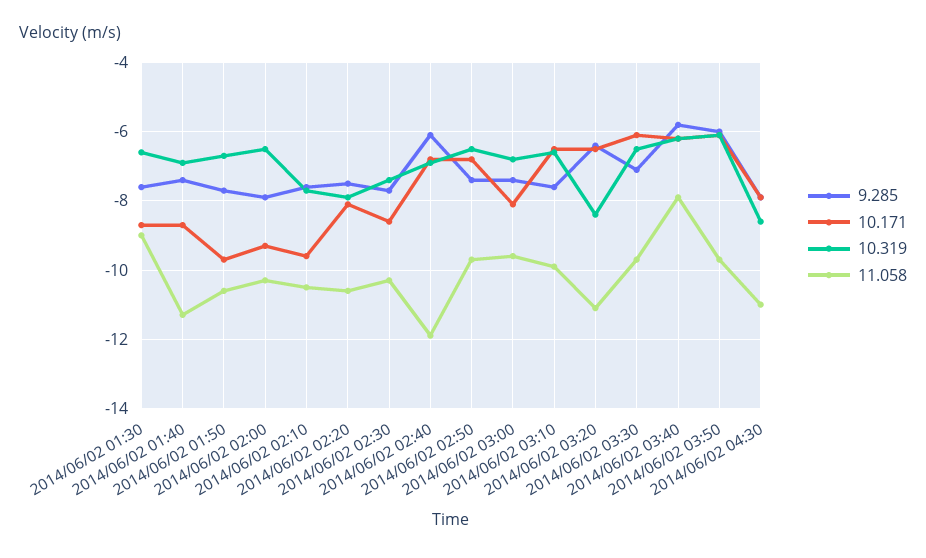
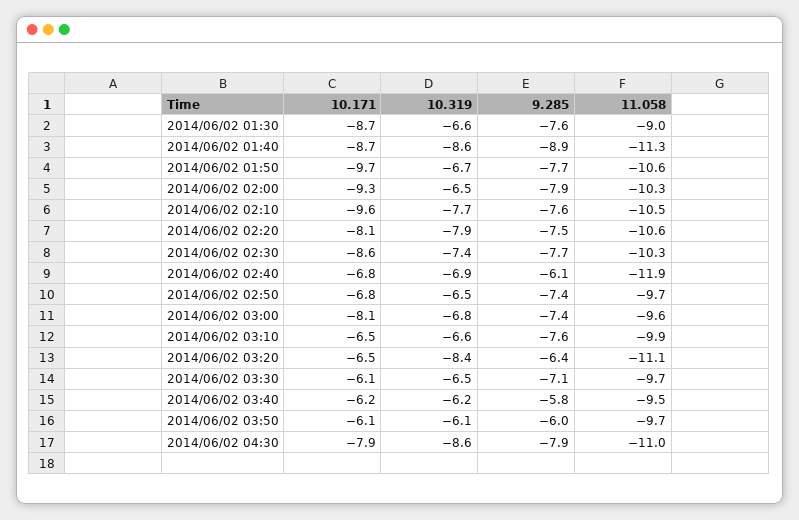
  {
    "9.285": {
      "2014/06/02 01:30": -7.6,
-     "2014/06/02 01:40": -7.5,
+     "2014/06/02 01:40": -8.9,
      "2014/06/02 01:50": -7.7,
      "2014/06/02 02:00": -7.9,
      "2014/06/02 02:10": -7.6,
      "2014/06/02 02:20": -7.5,
      "2014/06/02 02:30": -7.7,
      "2014/06/02 02:40": -6.1,
      "2014/06/02 02:50": -7.4,
      "2014/06/02 03:00": -7.4,
      "2014/06/02 03:10": -7.6,
      "2014/06/02 03:20": -6.4,
      "2014/06/02 03:30": -7.1,
      "2014/06/02 03:40": -5.8,
      "2014/06/02 03:50": -6,
      "2014/06/02 04:30": -7.9
    },
    "10.171": {
      "2014/06/02 01:30": -8.7,
      "2014/06/02 01:40": -8.7,
      "2014/06/02 01:50": -9.7,
      "2014/06/02 02:00": -9.3,
      "2014/06/02 02:10": -9.6,
      "2014/06/02 02:20": -8.1,
      "2014/06/02 02:30": -8.6,
      "2014/06/02 02:40": -6.8,
      "2014/06/02 02:50": -6.8,
      "2014/06/02 03:00": -8.1,
      "2014/06/02 03:10": -6.5,
      "2014/06/02 03:20": -6.5,
      "2014/06/02 03:30": -6.1,
      "2014/06/02 03:40": -6.2,
      "2014/06/02 03:50": -6.1,
      "2014/06/02 04:30": -7.9
    },
    "10.319": {
      "2014/06/02 01:30": -6.6,
-     "2014/06/02 01:40": -7,
+     "2014/06/02 01:40": -8.6,
      "2014/06/02 01:50": -6.7,
      "2014/06/02 02:00": -6.5,
      "2014/06/02 02:10": -7.7,
      "2014/06/02 02:20": -7.9,
      "2014/06/02 02:30": -7.4,
      "2014/06/02 02:40": -6.9,
      "2014/06/02 02:50": -6.5,
      "2014/06/02 03:00": -6.8,
      "2014/06/02 03:10": -6.6,
      "2014/06/02 03:20": -8.4,
      "2014/06/02 03:30": -6.5,
      "2014/06/02 03:40": -6.2,
      "2014/06/02 03:50": -6.1,
      "2014/06/02 04:30": -8.6
    },
    "11.058": {
      "2014/06/02 01:30": -9,
      "2014/06/02 01:40": -11.3,
      "2014/06/02 01:50": -10.6,
      "2014/06/02 02:00": -10.3,
      "2014/06/02 02:10": -10.5,
      "2014/06/02 02:20": -10.6,
      "2014/06/02 02:30": -10.3,
      "2014/06/02 02:40": -11.9,
      "2014/06/02 02:50": -9.7,
      "2014/06/02 03:00": -9.6,
      "2014/06/02 03:10": -9.9,
      "2014/06/02 03:20": -11.1,
      "2014/06/02 03:30": -9.7,
-     "2014/06/02 03:40": -8,
+     "2014/06/02 03:40": -9.5,
      "2014/06/02 03:50": -9.7,
      "2014/06/02 04:30": -11
    }
  }

